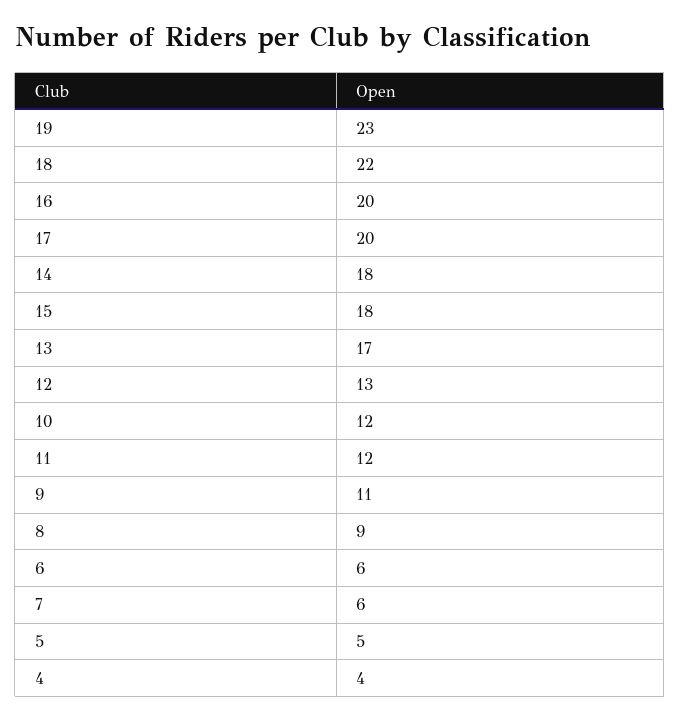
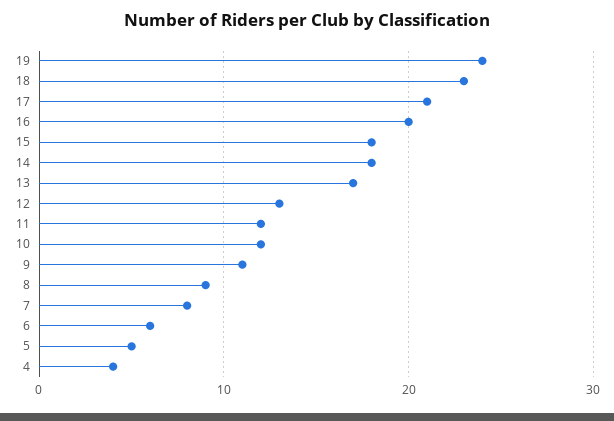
  {
-   "19": 23,
+   "19": 24,
-   "18": 22,
+   "18": 23,
    "16": 20,
-   "17": 20,
+   "17": 21,
    "14": 18,
    "15": 18,
    "13": 17,
    "12": 13,
    "10": 12,
    "11": 12,
    "9": 11,
    "8": 9,
    "6": 6,
-   "7": 6,
+   "7": 8,
    "5": 5,
    "4": 4
  }

